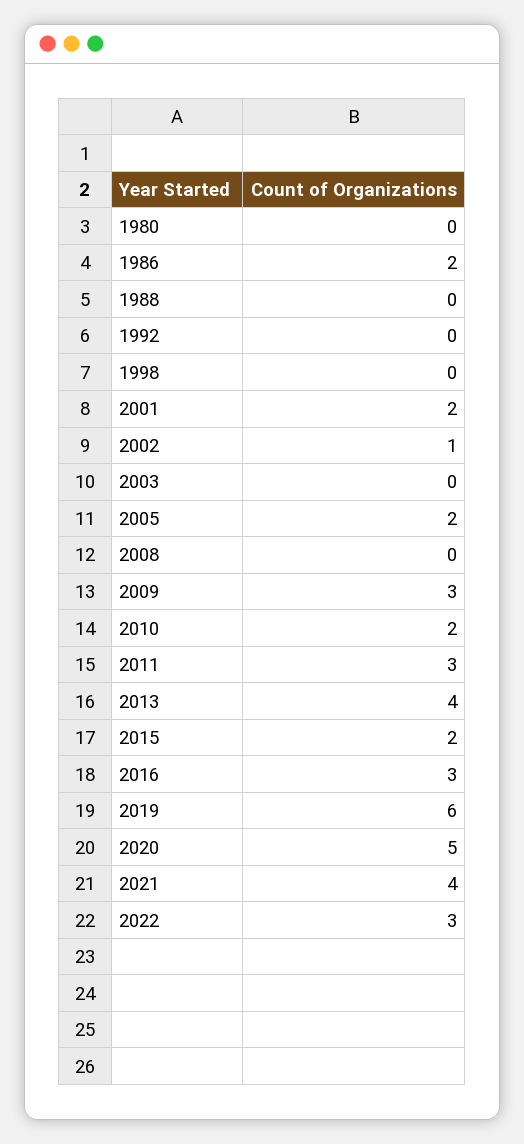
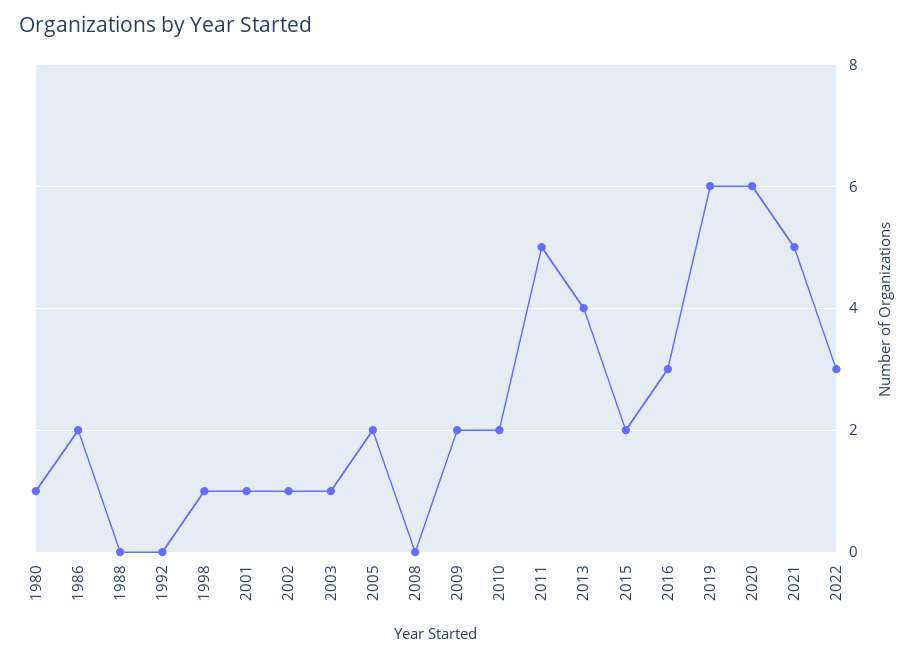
  {
-   "1980": 0,
+   "1980": 1,
    "1986": 2,
    "1988": 0,
    "1992": 0,
-   "1998": 0,
+   "1998": 1,
-   "2001": 2,
+   "2001": 1,
    "2002": 1,
-   "2003": 0,
+   "2003": 1,
    "2005": 2,
    "2008": 0,
-   "2009": 3,
+   "2009": 2,
    "2010": 2,
-   "2011": 3,
+   "2011": 5,
    "2013": 4,
    "2015": 2,
    "2016": 3,
    "2019": 6,
-   "2020": 5,
+   "2020": 6,
-   "2021": 4,
+   "2021": 5,
    "2022": 3
  }

